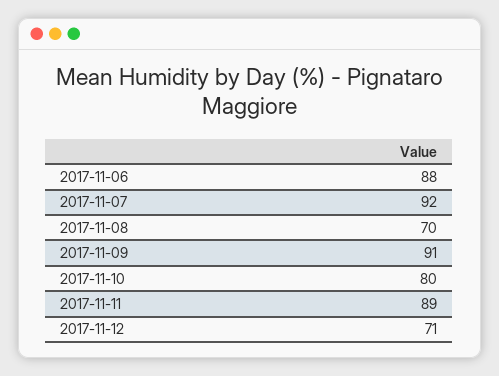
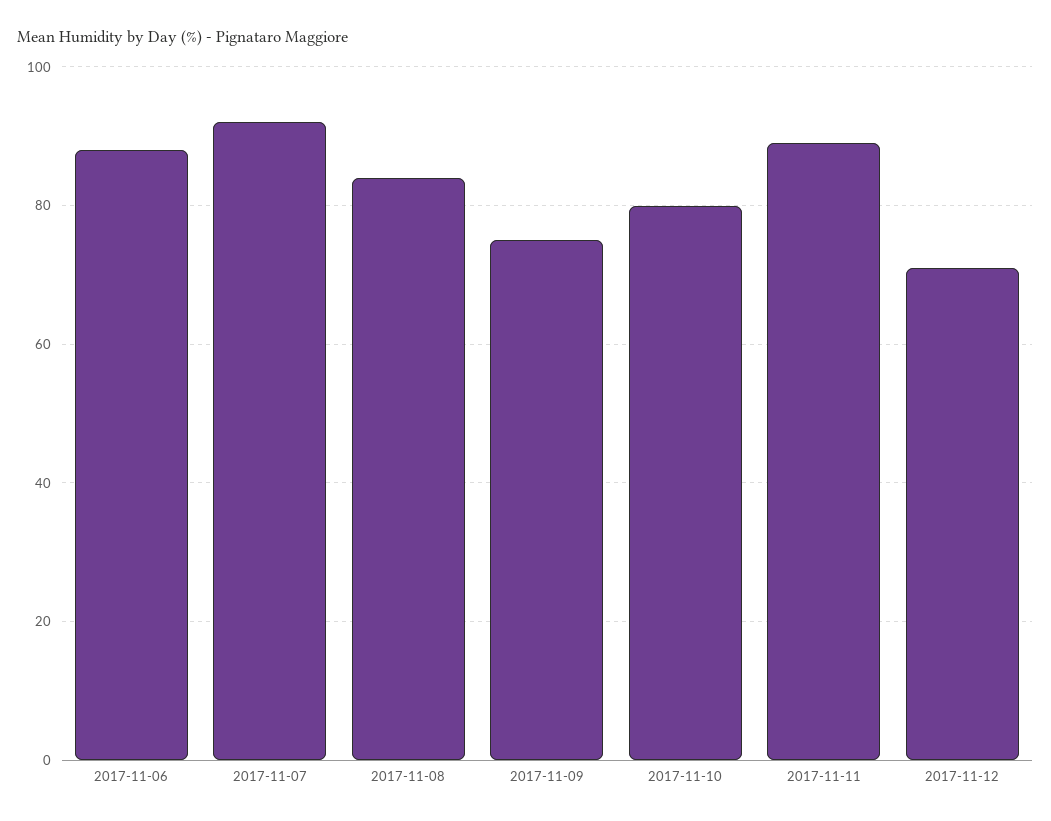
  {
    "2017-11-06": 88,
    "2017-11-07": 92,
-   "2017-11-08": 70,
+   "2017-11-08": 85,
-   "2017-11-09": 91,
+   "2017-11-09": 75,
    "2017-11-10": 80,
    "2017-11-11": 89,
    "2017-11-12": 71
  }

